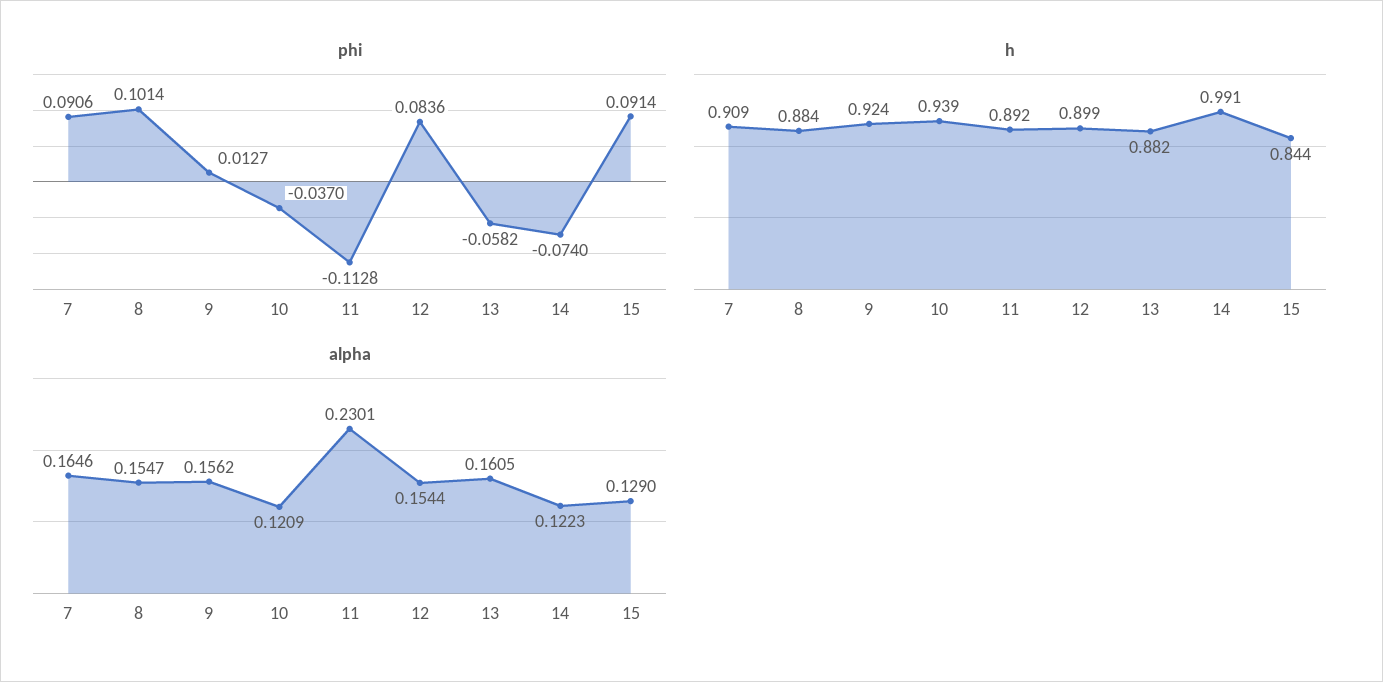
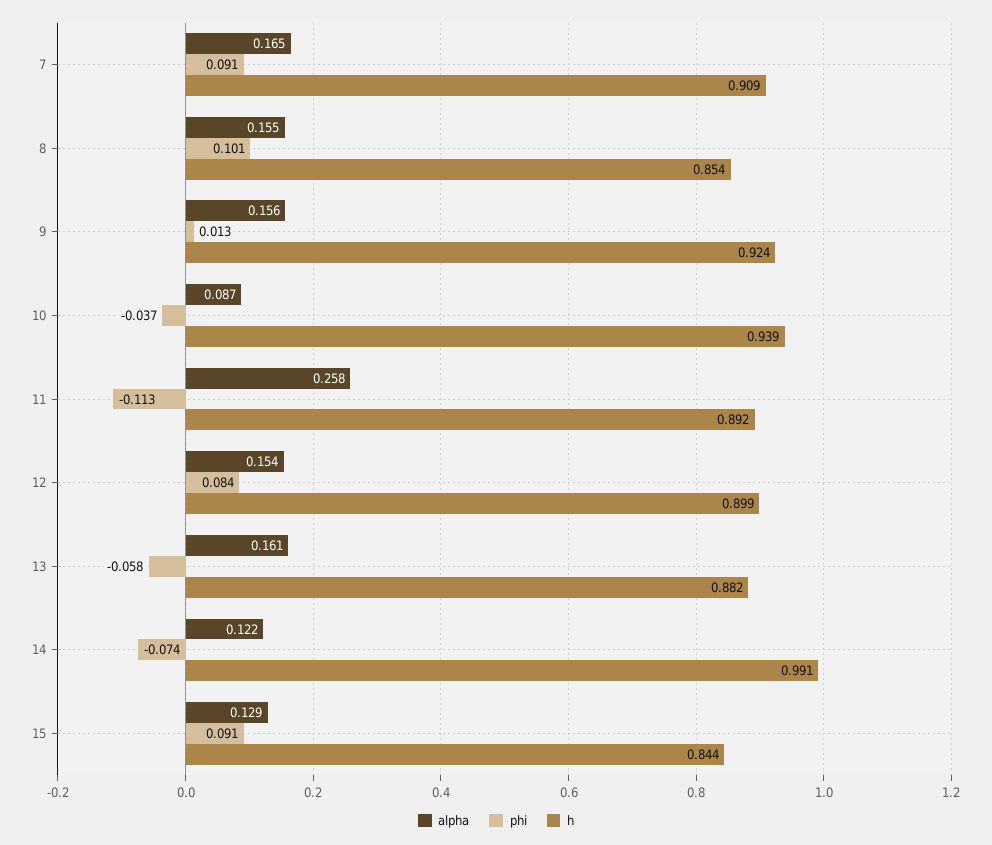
  {
    "phi": {
      "7": 0.0906,
      "8": 0.1014,
      "9": 0.0127,
      "10": -0.037,
      "11": -0.1128,
      "12": 0.0836,
      "13": -0.0582,
      "14": -0.074,
      "15": 0.0914
    },
    "h": {
      "7": 0.909,
-     "8": 0.884,
+     "8": 0.854,
      "9": 0.924,
      "10": 0.939,
      "11": 0.892,
      "12": 0.899,
      "13": 0.882,
      "14": 0.991,
      "15": 0.844
    },
    "alpha": {
      "7": 0.1646,
      "8": 0.1547,
      "9": 0.1562,
-     "10": 0.1209,
+     "10": 0.087,
-     "11": 0.2301,
+     "11": 0.258,
      "12": 0.1544,
      "13": 0.1605,
      "14": 0.1223,
      "15": 0.129
    }
  }

